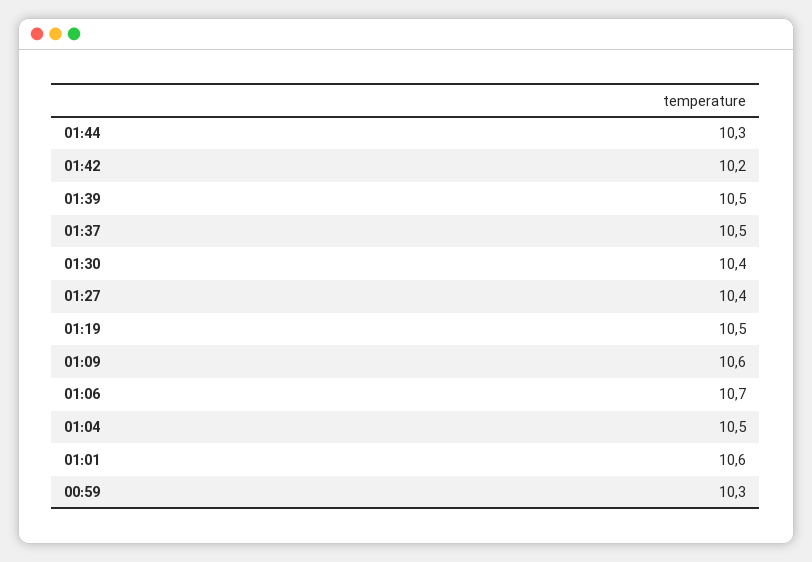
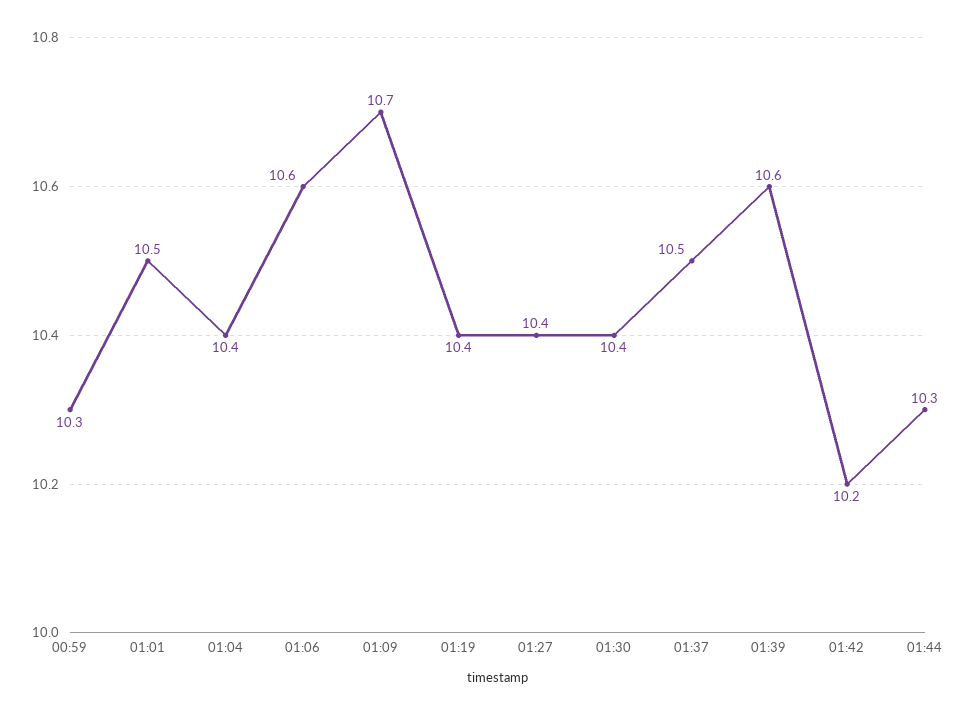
  {
    "01:44": 10.3,
    "01:42": 10.2,
-   "01:39": 10.5,
+   "01:39": 10.6,
    "01:37": 10.5,
    "01:30": 10.4,
    "01:27": 10.4,
-   "01:19": 10.5,
+   "01:19": 10.4,
-   "01:09": 10.6,
+   "01:09": 10.7,
-   "01:06": 10.7,
+   "01:06": 10.6,
-   "01:04": 10.5,
+   "01:04": 10.4,
-   "01:01": 10.6,
+   "01:01": 10.5,
    "00:59": 10.3
  }

